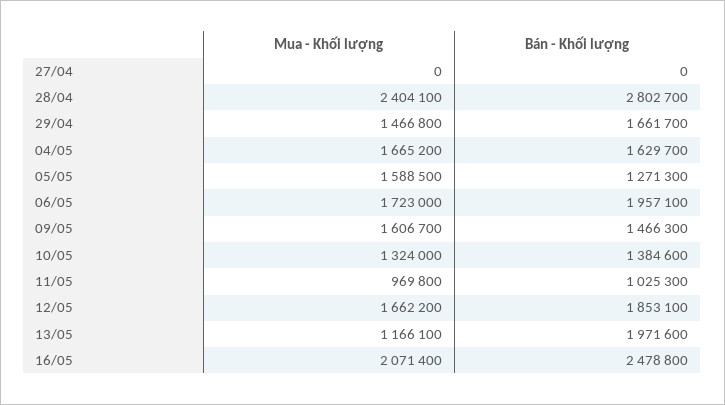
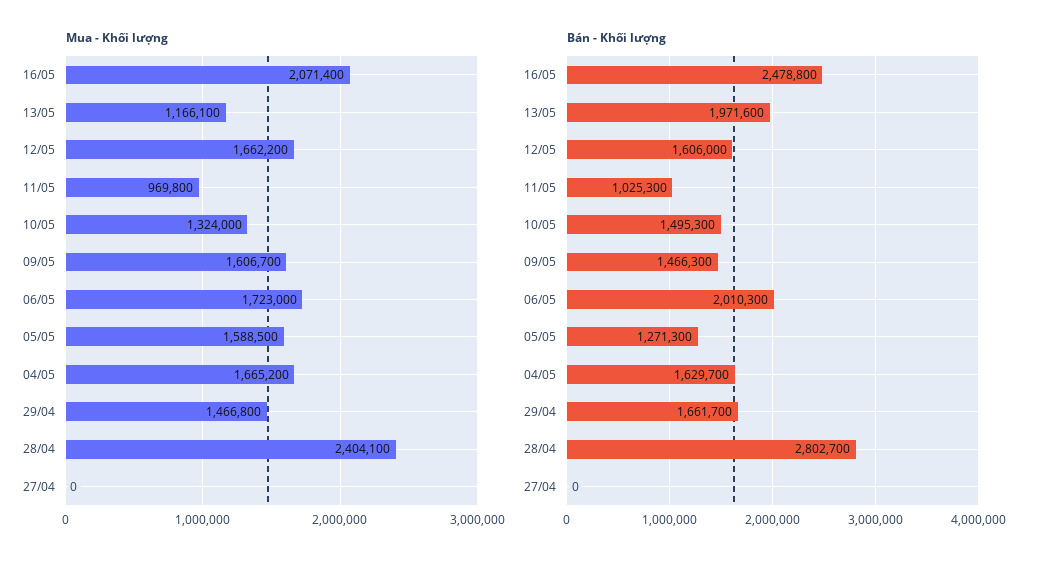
  {
    "Mua - Khối lượng": {
      "27/04": 0,
      "28/04": 2404100,
      "29/04": 1466800,
      "04/05": 1665200,
      "05/05": 1588500,
      "06/05": 1723000,
      "09/05": 1606700,
      "10/05": 1324000,
      "11/05": 969800,
      "12/05": 1662200,
      "13/05": 1166100,
      "16/05": 2071400
    },
    "Bán - Khối lượng": {
      "27/04": 0,
      "28/04": 2802700,
      "29/04": 1661700,
      "04/05": 1629700,
      "05/05": 1271300,
-     "06/05": 1957100,
+     "06/05": 2010300,
      "09/05": 1466300,
-     "10/05": 1384600,
+     "10/05": 1495300,
      "11/05": 1025300,
-     "12/05": 1853100,
+     "12/05": 1606000,
      "13/05": 1971600,
      "16/05": 2478800
    }
  }

